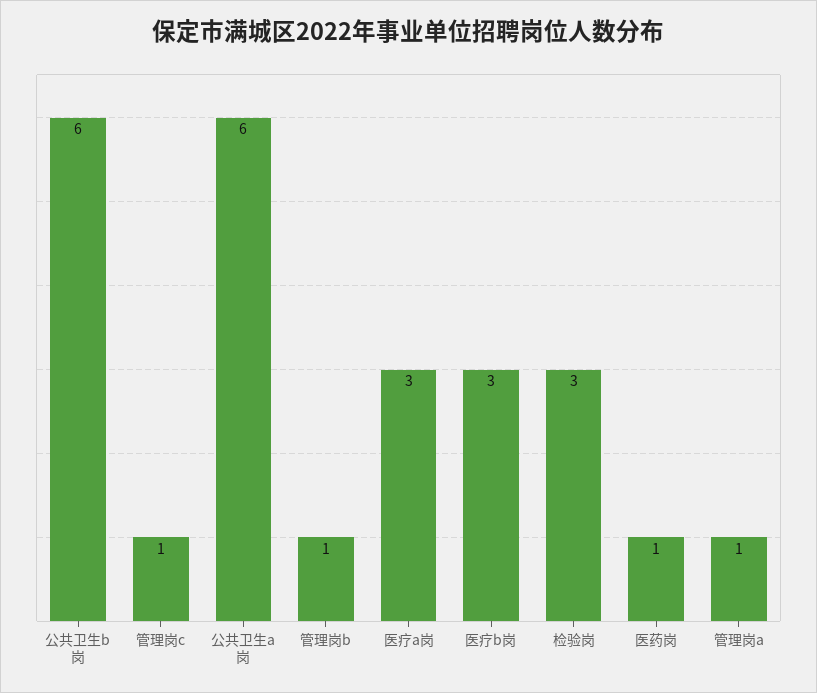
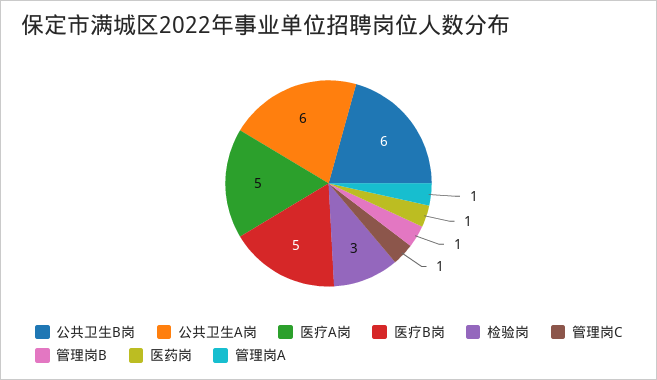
  {
    "公共卫生b岗": 6,
    "管理岗c": 1,
    "公共卫生a岗": 6,
    "管理岗b": 1,
-   "医疗a岗": 3,
+   "医疗a岗": 5,
-   "医疗b岗": 3,
+   "医疗b岗": 5,
    "检验岗": 3,
    "医药岗": 1,
    "管理岗a": 1
  }

